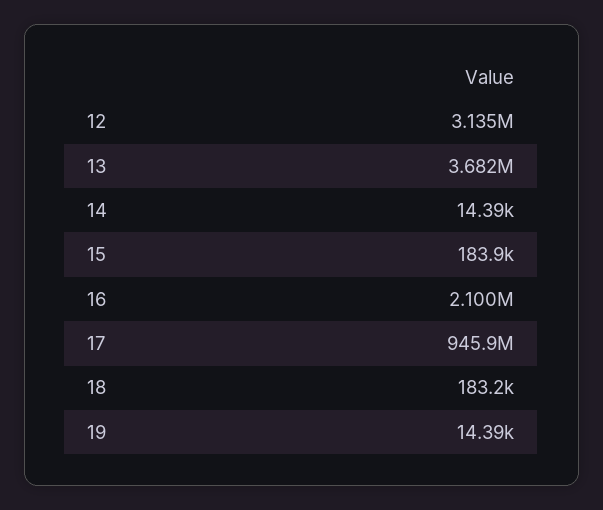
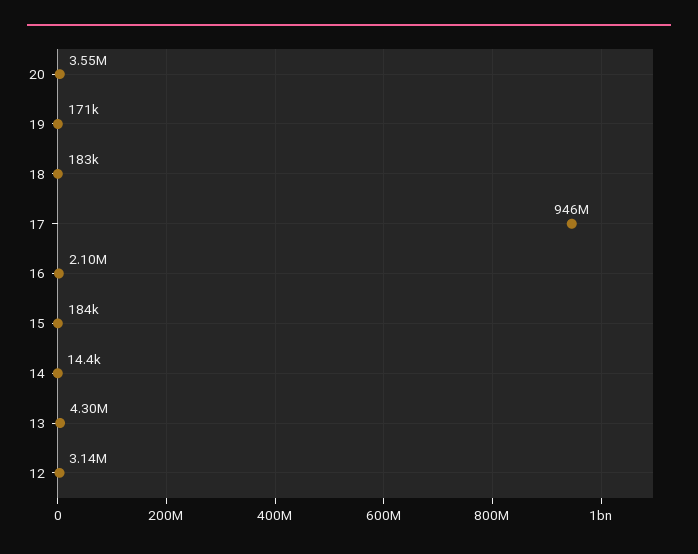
  {
    "12": 3135000,
-   "13": 3682000,
+   "13": 4300000,
    "14": 14390,
    "15": 183900,
    "16": 2100000,
    "17": 945900000,
    "18": 183200,
-   "19": 14390
+   "19": 171000,
+   "20": 3550000
  }

